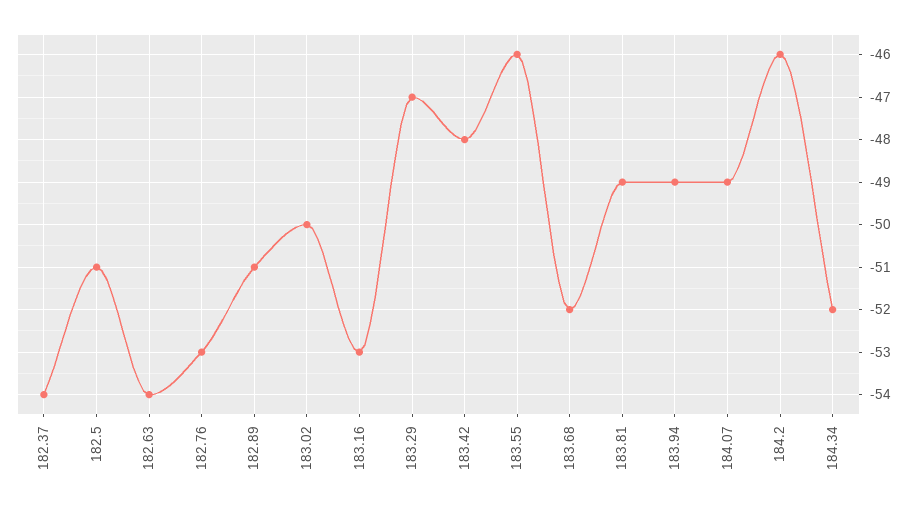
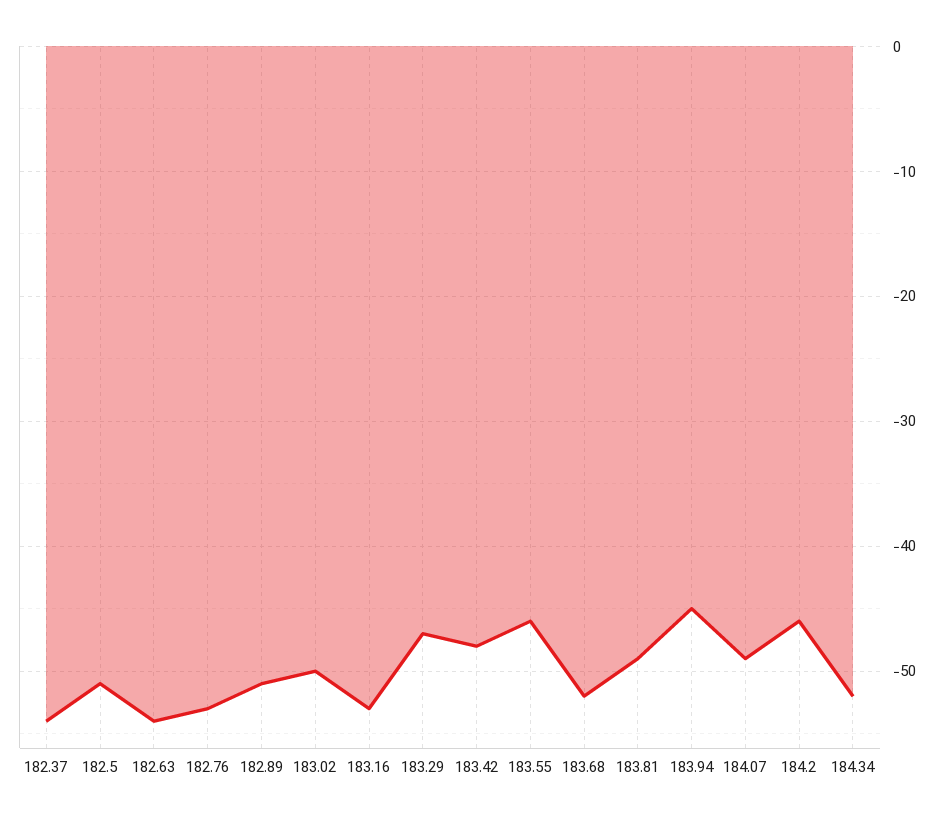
  {
    "182.37": -54,
    "182.5": -51,
    "182.63": -54,
    "182.76": -53,
    "182.89": -51,
    "183.02": -50,
    "183.16": -53,
    "183.29": -47,
    "183.42": -48,
    "183.55": -46,
    "183.68": -52,
    "183.81": -49,
-   "183.94": -49,
+   "183.94": -45,
    "184.07": -49,
    "184.2": -46,
    "184.34": -52
  }

